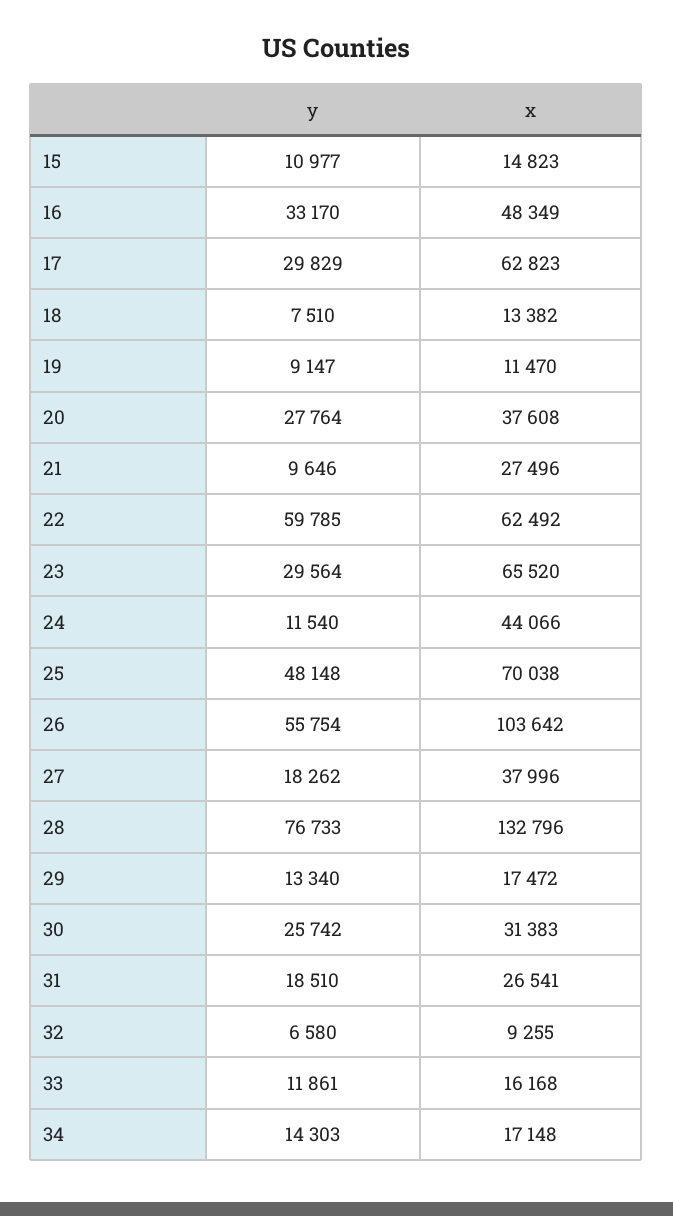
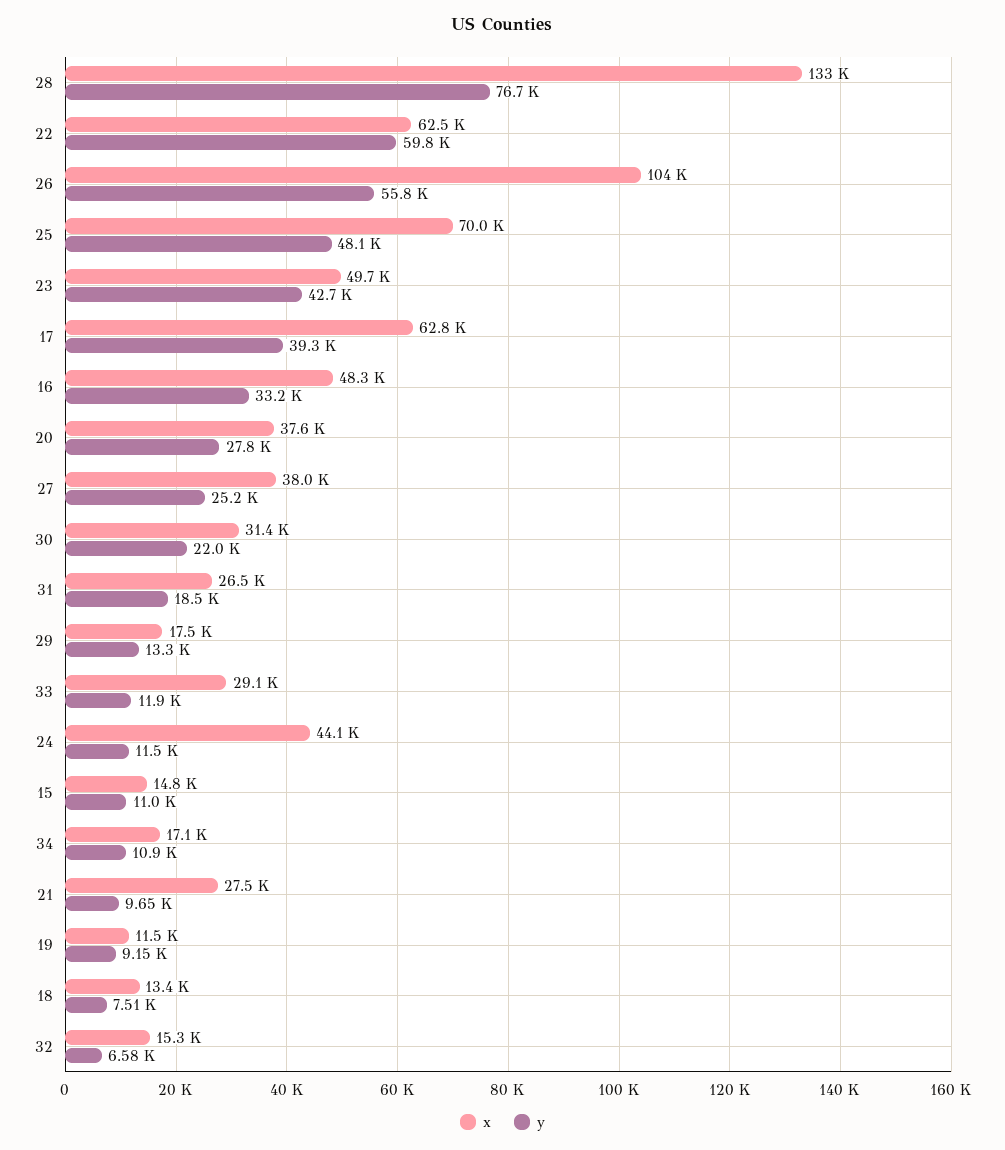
  {
    "y": {
      "15": 10977,
      "16": 33170,
-     "17": 29829,
+     "17": 39300,
      "18": 7510,
      "19": 9147,
      "20": 27764,
      "21": 9646,
      "22": 59785,
-     "23": 29564,
+     "23": 42700,
      "24": 11540,
      "25": 48148,
      "26": 55754,
-     "27": 18262,
+     "27": 25200,
      "28": 76733,
      "29": 13340,
-     "30": 25742,
+     "30": 22000,
      "31": 18510,
      "32": 6580,
      "33": 11861,
-     "34": 14303
+     "34": 10900
    },
    "x": {
      "15": 14823,
      "16": 48349,
      "17": 62823,
      "18": 13382,
      "19": 11470,
      "20": 37608,
      "21": 27496,
      "22": 62492,
-     "23": 65520,
+     "23": 49700,
      "24": 44066,
      "25": 70038,
      "26": 103642,
      "27": 37996,
      "28": 132796,
      "29": 17472,
      "30": 31383,
      "31": 26541,
-     "32": 9255,
+     "32": 15300,
-     "33": 16168,
+     "33": 29100,
      "34": 17148
    }
  }

